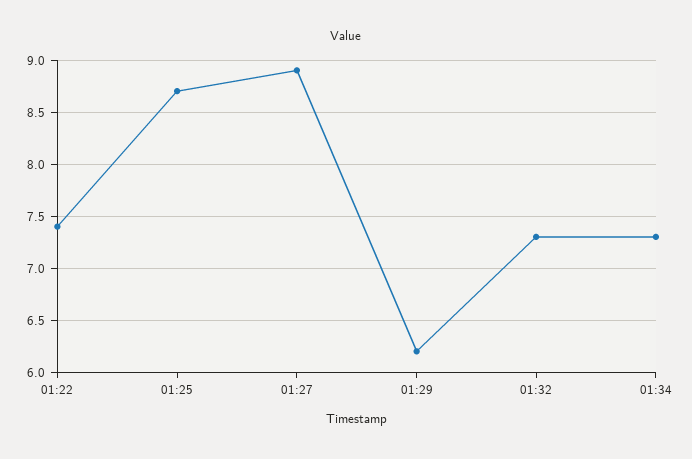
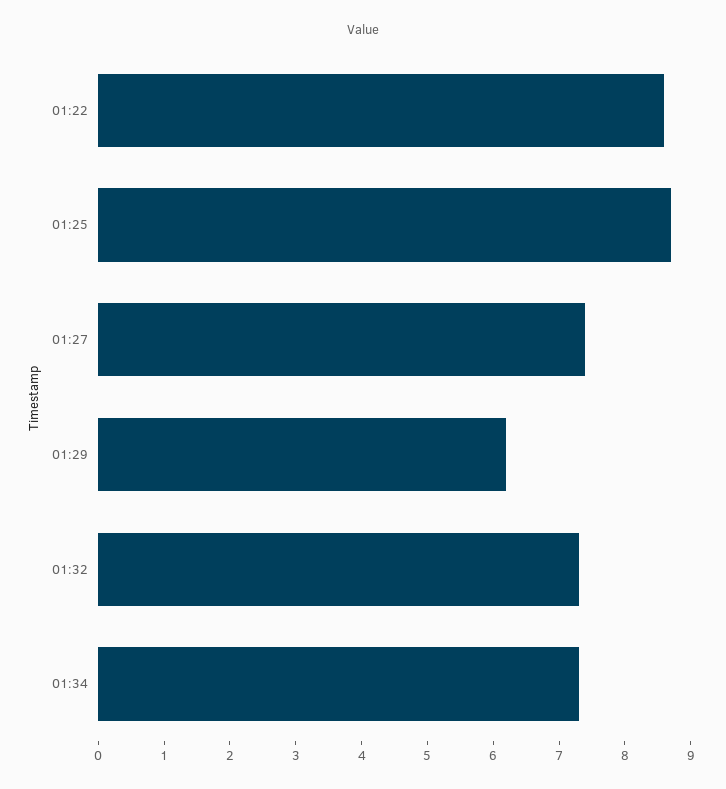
  {
-   "01:22": 7.4,
+   "01:22": 8.5,
    "01:25": 8.7,
-   "01:27": 8.9,
+   "01:27": 7.5,
    "01:29": 6.2,
    "01:32": 7.3,
    "01:34": 7.3
  }

